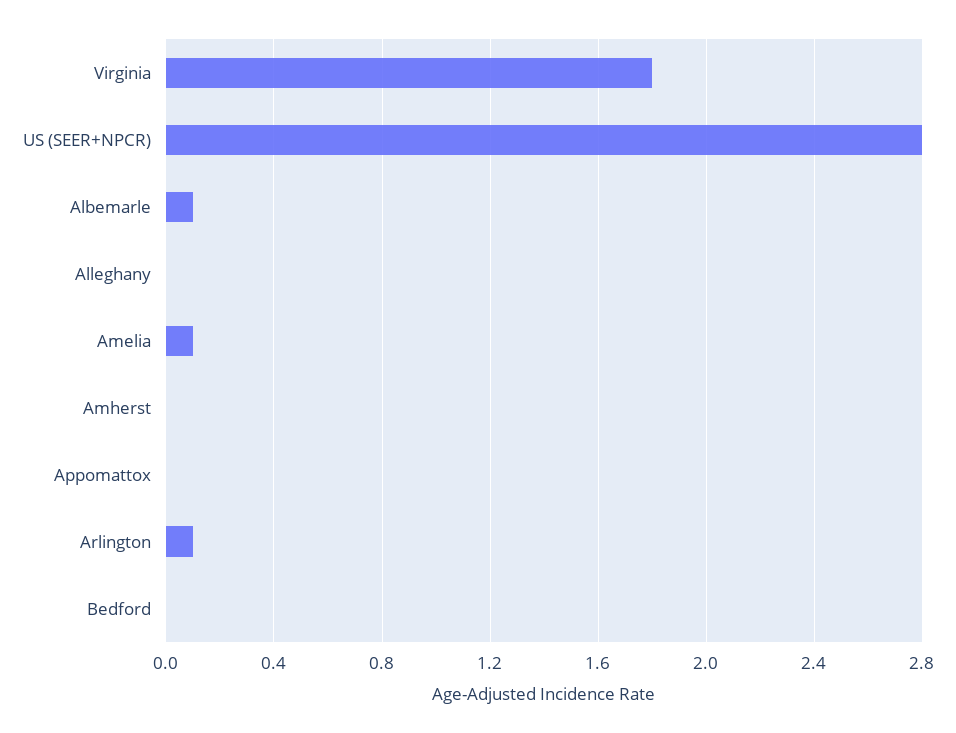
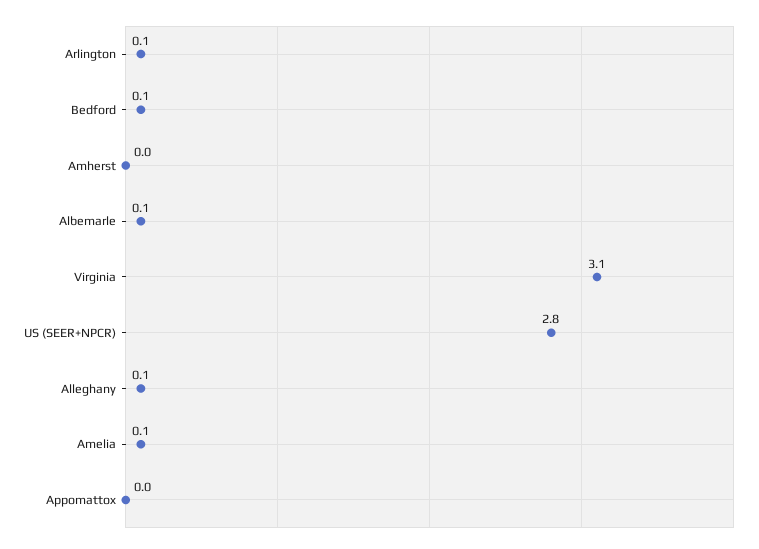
  {
-   "Virginia": 1.8,
+   "Virginia": 3.1,
    "US (SEER+NPCR)": 2.8,
    "Albemarle": 0.1,
-   "Alleghany": 0,
+   "Alleghany": 0.1,
    "Amelia": 0.1,
    "Amherst": 0,
    "Appomattox": 0,
    "Arlington": 0.1,
-   "Bedford": 0
+   "Bedford": 0.1
  }

